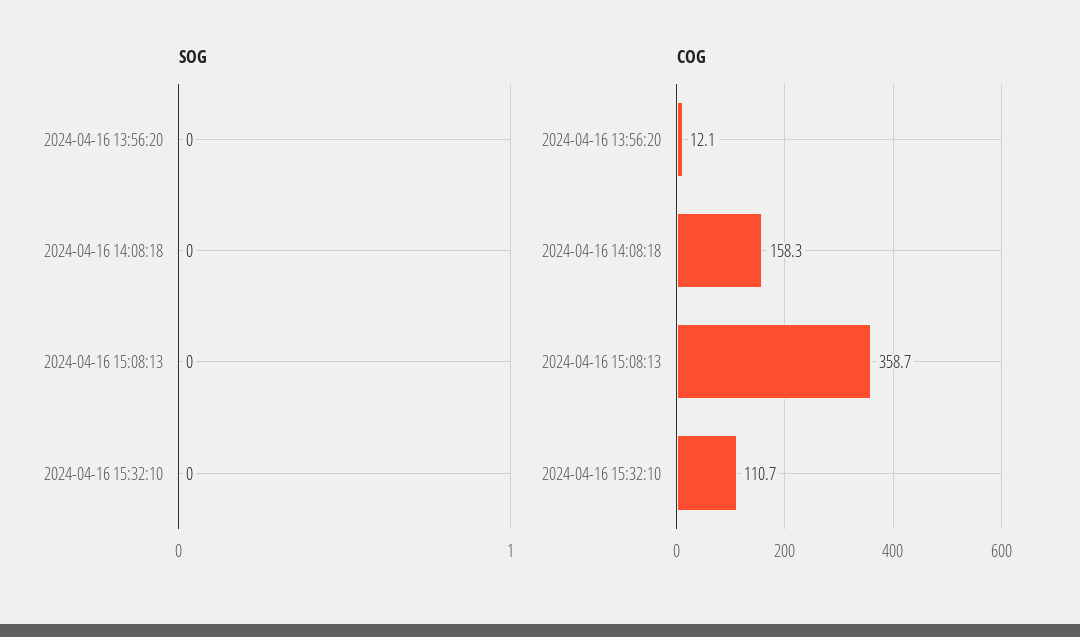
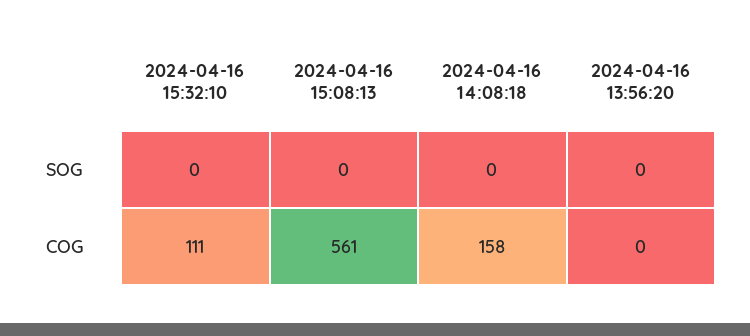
  {
    "SOG": {
      "2024-04-16 13:56:20": 0,
      "2024-04-16 14:08:18": 0,
      "2024-04-16 15:08:13": 0,
      "2024-04-16 15:32:10": 0
    },
    "COG": {
-     "2024-04-16 13:56:20": 12.1,
+     "2024-04-16 13:56:20": 0,
      "2024-04-16 14:08:18": 158.3,
-     "2024-04-16 15:08:13": 358.7,
+     "2024-04-16 15:08:13": 561,
      "2024-04-16 15:32:10": 110.7
    }
  }

